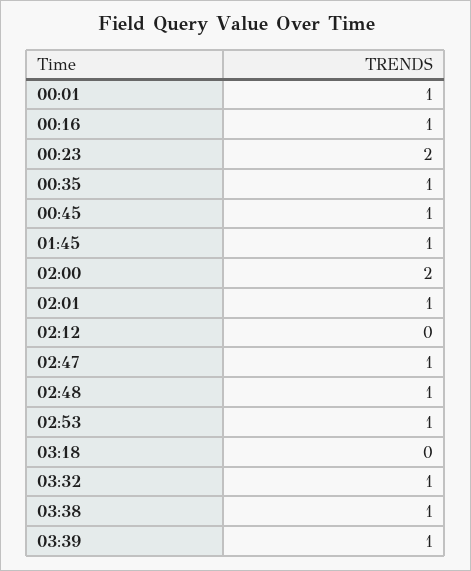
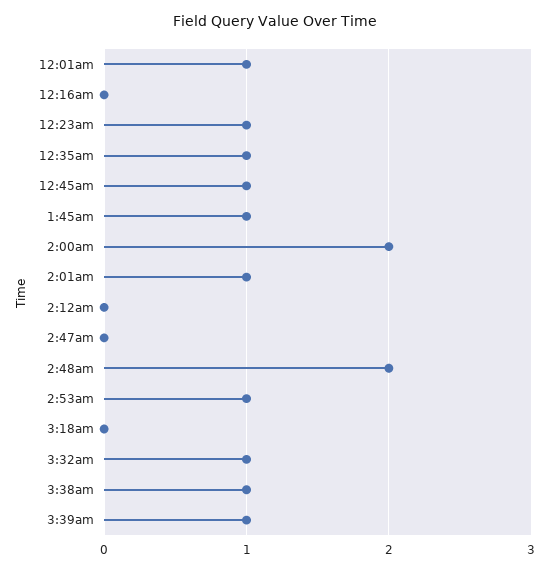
  {
    "00:01": 1,
-   "00:16": 1,
+   "00:16": 0,
-   "00:23": 2,
+   "00:23": 1,
    "00:35": 1,
    "00:45": 1,
    "01:45": 1,
    "02:00": 2,
    "02:01": 1,
    "02:12": 0,
-   "02:47": 1,
+   "02:47": 0,
-   "02:48": 1,
+   "02:48": 2,
    "02:53": 1,
    "03:18": 0,
    "03:32": 1,
    "03:38": 1,
    "03:39": 1
  }

